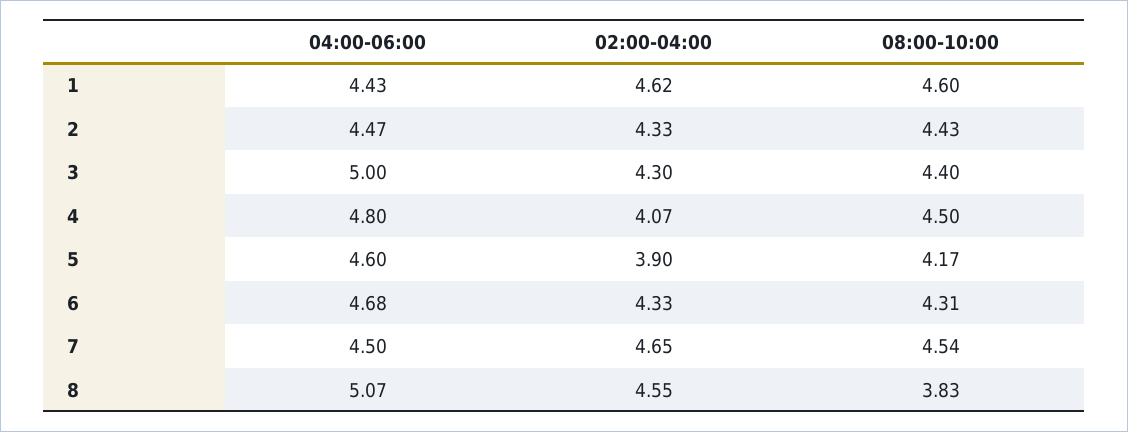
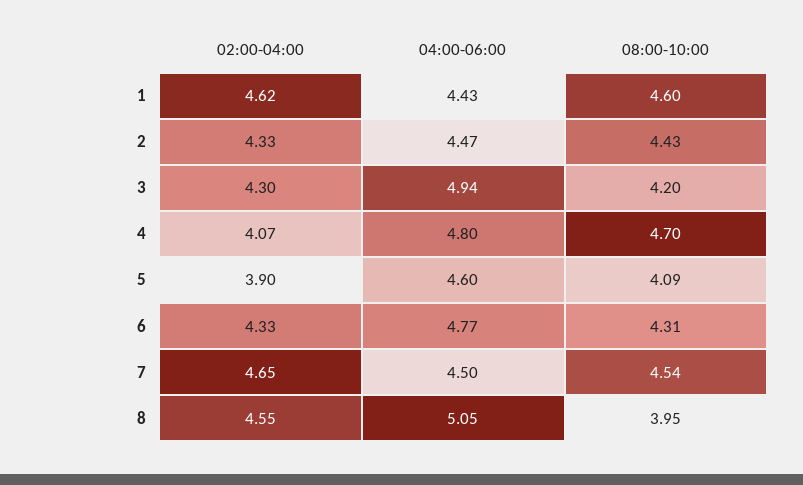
  {
    "04:00-06:00": {
      "1": 4.43,
      "2": 4.47,
-     "3": 5,
+     "3": 4.94,
      "4": 4.8,
      "5": 4.6,
-     "6": 4.68,
+     "6": 4.77,
      "7": 4.5,
-     "8": 5.07
+     "8": 5.05
    },
    "02:00-04:00": {
      "1": 4.62,
      "2": 4.33,
      "3": 4.3,
      "4": 4.07,
      "5": 3.9,
      "6": 4.33,
      "7": 4.65,
      "8": 4.55
    },
    "08:00-10:00": {
      "1": 4.6,
      "2": 4.43,
-     "3": 4.4,
+     "3": 4.2,
-     "4": 4.5,
+     "4": 4.7,
-     "5": 4.17,
+     "5": 4.09,
      "6": 4.31,
      "7": 4.54,
-     "8": 3.83
+     "8": 3.95
    }
  }

